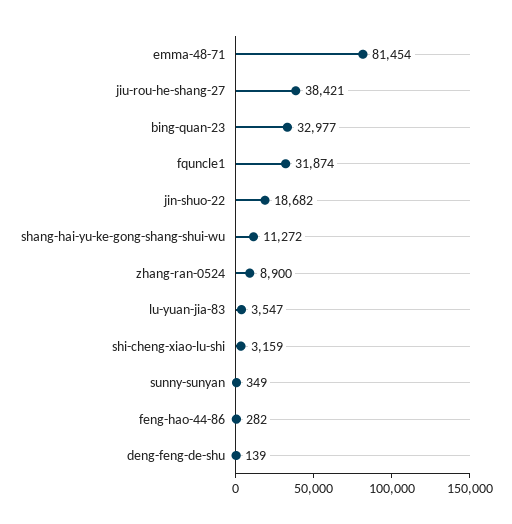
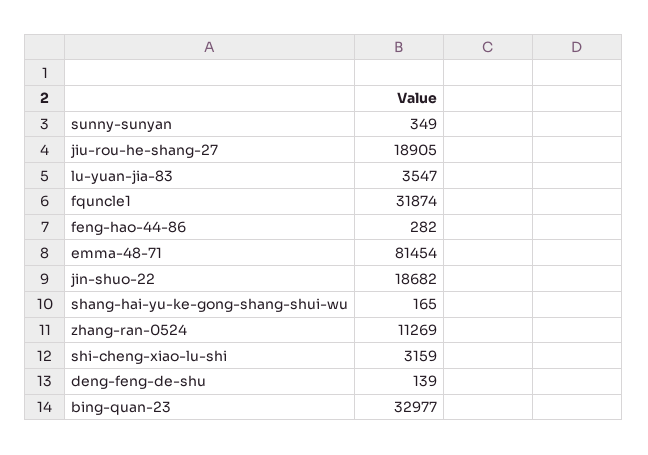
  {
    "emma-48-71": 81454,
-   "jiu-rou-he-shang-27": 38421,
+   "jiu-rou-he-shang-27": 18905,
    "bing-quan-23": 32977,
    "fquncle1": 31874,
    "jin-shuo-22": 18682,
-   "shang-hai-yu-ke-gong-shang-shui-wu": 11272,
+   "shang-hai-yu-ke-gong-shang-shui-wu": 165,
-   "zhang-ran-0524": 8900,
+   "zhang-ran-0524": 11269,
    "lu-yuan-jia-83": 3547,
    "shi-cheng-xiao-lu-shi": 3159,
    "sunny-sunyan": 349,
    "feng-hao-44-86": 282,
    "deng-feng-de-shu": 139
  }

